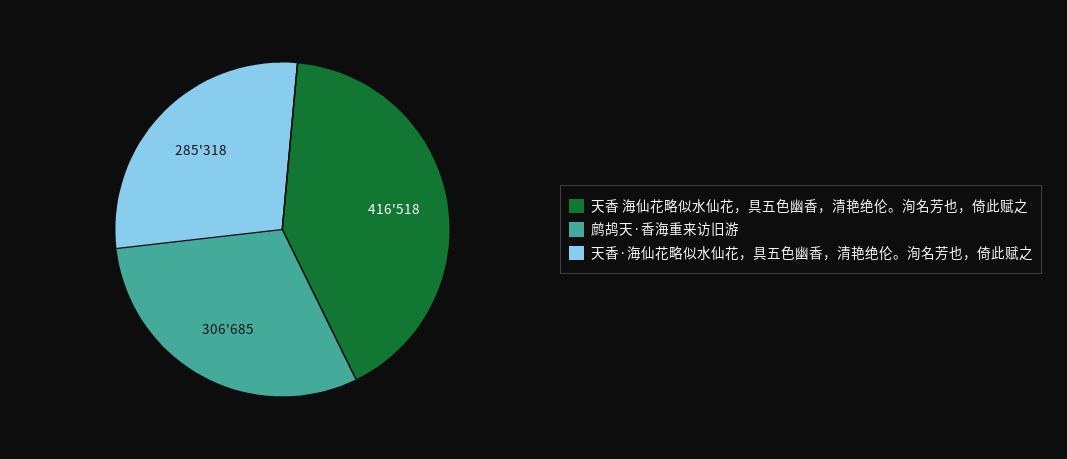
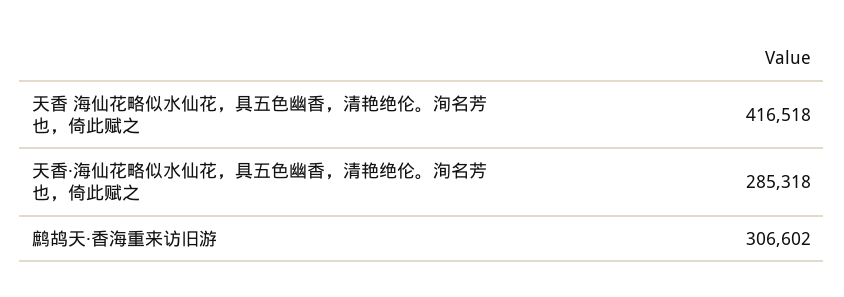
  {
    "天香 海仙花略似水仙花，具五色幽香，清艳绝伦。洵名芳也，倚此赋之": 416518,
-   "鹧鸪天·香海重来访旧游": 306685,
+   "鹧鸪天·香海重来访旧游": 306602,
    "天香·海仙花略似水仙花，具五色幽香，清艳绝伦。洵名芳也，倚此赋之": 285318
  }

